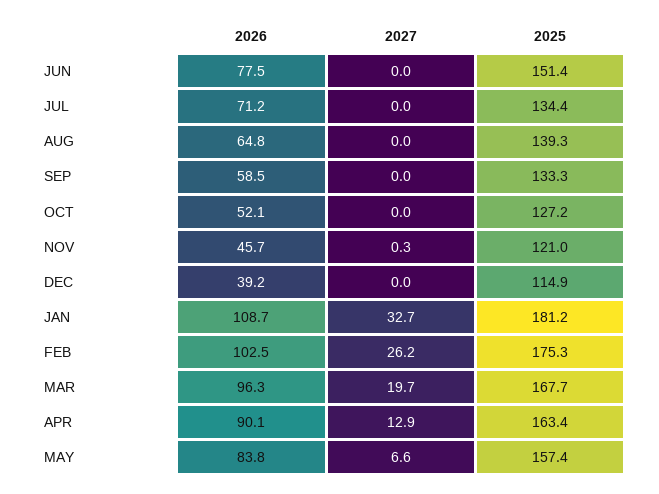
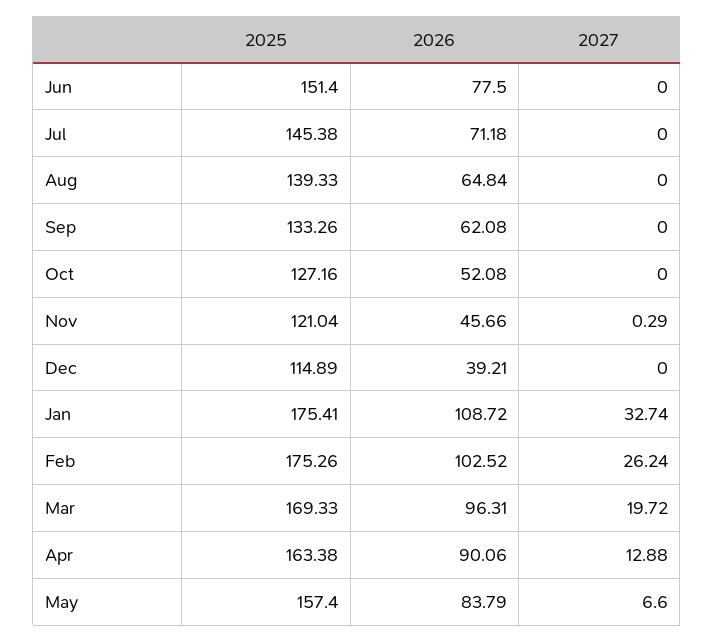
  {
    "2026": {
      "JUN": 77.5,
      "JUL": 71.18,
      "AUG": 64.84,
-     "SEP": 58.5,
+     "SEP": 62.08,
      "OCT": 52.08,
      "NOV": 45.66,
      "DEC": 39.21,
      "JAN": 108.72,
      "FEB": 102.52,
      "MAR": 96.31,
      "APR": 90.06,
      "MAY": 83.79
    },
    "2027": {
      "JUN": 0,
      "JUL": 0,
      "AUG": 0,
      "SEP": 0,
      "OCT": 0,
      "NOV": 0.29,
      "DEC": 0,
      "JAN": 32.74,
      "FEB": 26.24,
      "MAR": 19.72,
      "APR": 12.88,
      "MAY": 6.6
    },
    "2025": {
      "JUN": 151.4,
-     "JUL": 134.4,
+     "JUL": 145.38,
      "AUG": 139.33,
      "SEP": 133.26,
      "OCT": 127.16,
      "NOV": 121.04,
      "DEC": 114.89,
-     "JAN": 181.2,
+     "JAN": 175.41,
      "FEB": 175.26,
-     "MAR": 167.7,
+     "MAR": 169.33,
      "APR": 163.38,
      "MAY": 157.4
    }
  }

